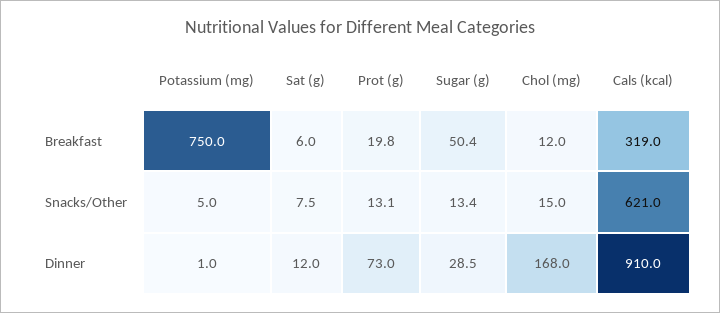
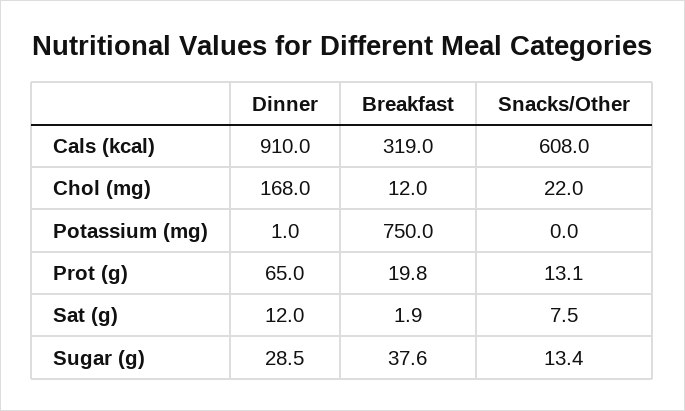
  {
    "Potassium (mg)": {
      "Breakfast": 750,
-     "Snacks/Other": 5,
+     "Snacks/Other": 0,
      "Dinner": 1
    },
    "Sat (g)": {
-     "Breakfast": 6,
+     "Breakfast": 1.9,
      "Snacks/Other": 7.5,
      "Dinner": 12
    },
    "Prot (g)": {
      "Breakfast": 19.8,
      "Snacks/Other": 13.1,
-     "Dinner": 73
+     "Dinner": 65
    },
    "Sugar (g)": {
-     "Breakfast": 50.4,
+     "Breakfast": 37.6,
      "Snacks/Other": 13.4,
      "Dinner": 28.5
    },
    "Chol (mg)": {
      "Breakfast": 12,
-     "Snacks/Other": 15,
+     "Snacks/Other": 22,
      "Dinner": 168
    },
    "Cals (kcal)": {
      "Breakfast": 319,
-     "Snacks/Other": 621,
+     "Snacks/Other": 608,
      "Dinner": 910
    }
  }

